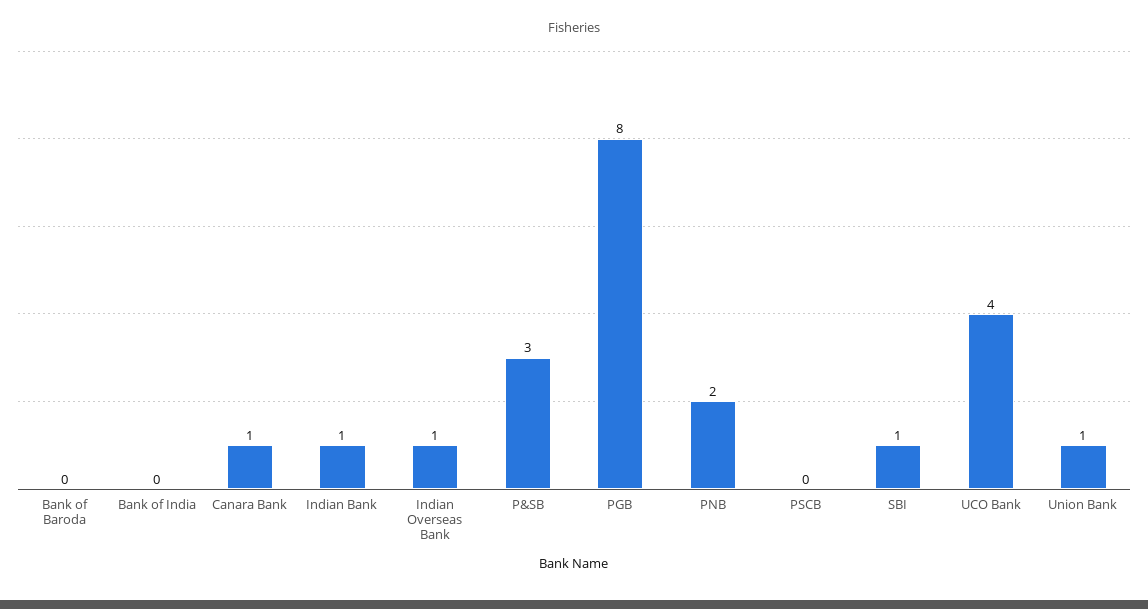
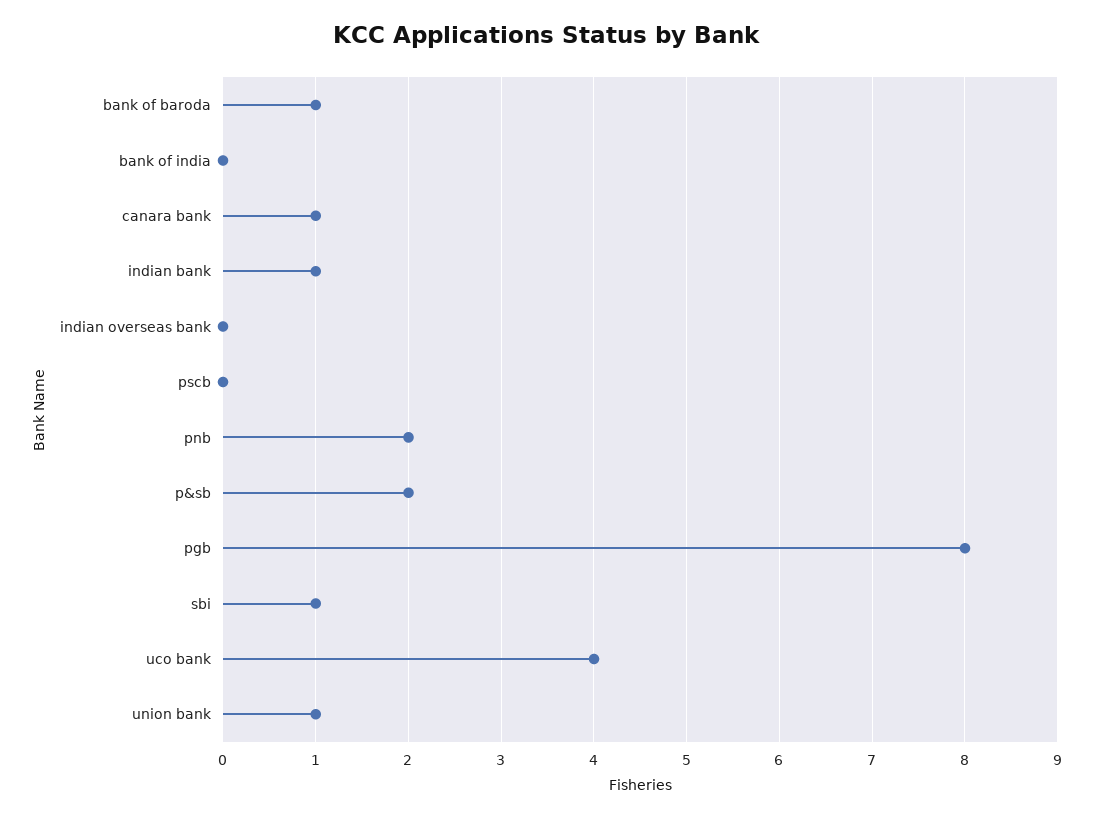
  {
-   "Bank of Baroda": 0,
+   "Bank of Baroda": 1,
    "Bank of India": 0,
    "Canara Bank": 1,
    "Indian Bank": 1,
-   "Indian Overseas Bank": 1,
+   "Indian Overseas Bank": 0,
-   "P&SB": 3,
+   "P&SB": 2,
    "PGB": 8,
    "PNB": 2,
    "PSCB": 0,
    "SBI": 1,
    "UCO Bank": 4,
    "Union Bank": 1
  }

